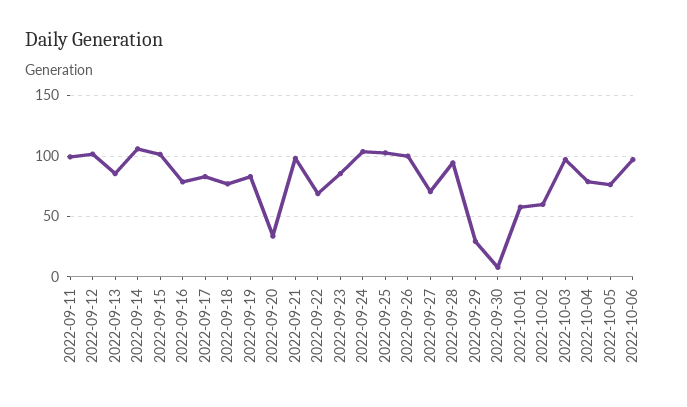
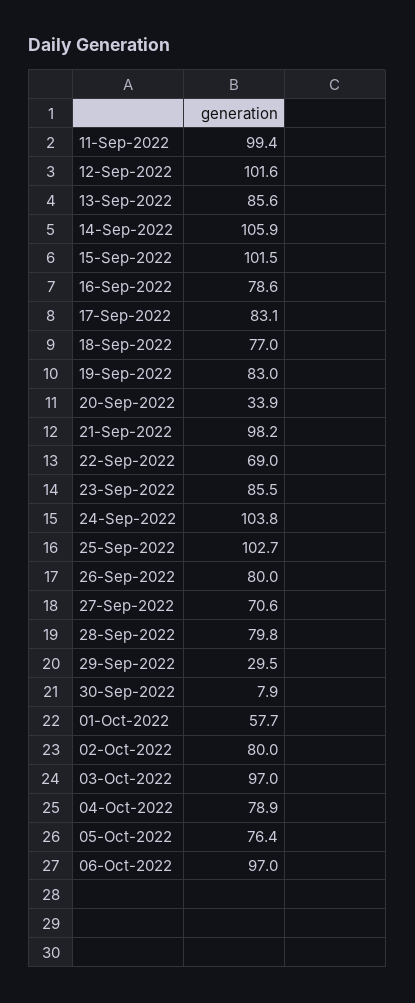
  {
    "2022-09-11": 99.4,
    "2022-09-12": 101.6,
    "2022-09-13": 85.6,
    "2022-09-14": 105.9,
    "2022-09-15": 101.5,
    "2022-09-16": 78.6,
    "2022-09-17": 83.1,
    "2022-09-18": 77,
    "2022-09-19": 83,
    "2022-09-20": 33.9,
    "2022-09-21": 98.2,
    "2022-09-22": 69,
    "2022-09-23": 85.5,
    "2022-09-24": 103.8,
    "2022-09-25": 102.7,
-   "2022-09-26": 100,
+   "2022-09-26": 80,
    "2022-09-27": 70.6,
-   "2022-09-28": 95,
+   "2022-09-28": 79.8,
    "2022-09-29": 29.5,
    "2022-09-30": 7.9,
    "2022-10-01": 57.7,
-   "2022-10-02": 60,
+   "2022-10-02": 80,
    "2022-10-03": 97,
    "2022-10-04": 78.9,
    "2022-10-05": 76.4,
    "2022-10-06": 97
  }

